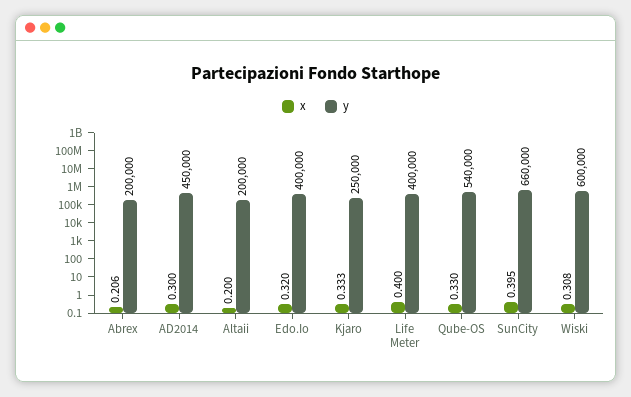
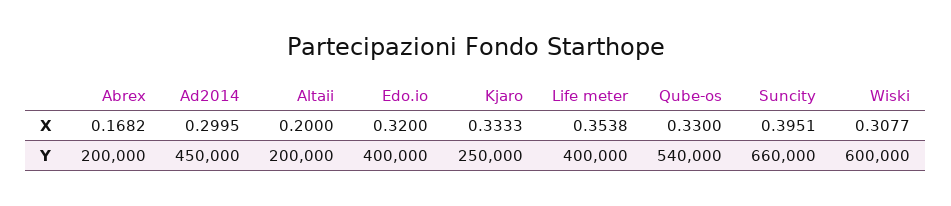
  {
    "x": {
-     "Abrex": 0.206,
+     "Abrex": 0.1682,
      "AD2014": 0.2995,
      "Altaii": 0.2,
      "Edo.Io": 0.32,
      "Kjaro": 0.3333,
-     "Life Meter": 0.4,
+     "Life Meter": 0.3538,
      "Qube-OS": 0.33,
      "SunCity": 0.3951,
      "Wiski": 0.3077
    },
    "y": {
      "Abrex": 200000,
      "AD2014": 450000,
      "Altaii": 200000,
      "Edo.Io": 400000,
      "Kjaro": 250000,
      "Life Meter": 400000,
      "Qube-OS": 540000,
      "SunCity": 660000,
      "Wiski": 600000
    }
  }

